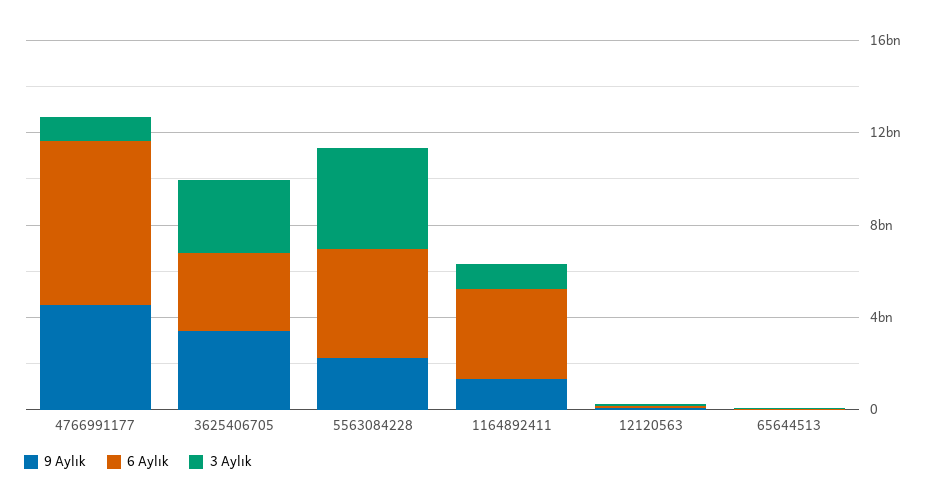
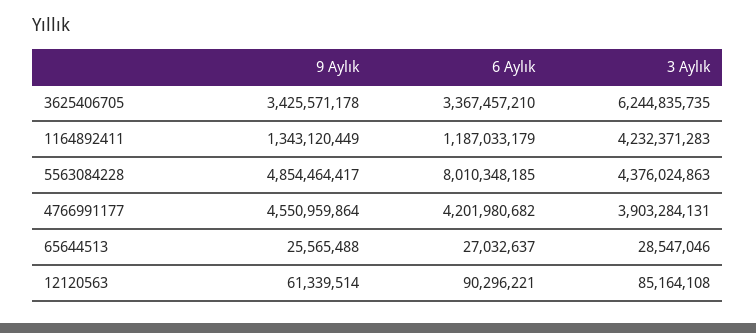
  {
    "9 Aylık": {
      "4766991177": 4550959864,
      "3625406705": 3425571178,
-     "5563084228": 2000000000,
+     "5563084228": 4854464417,
      "1164892411": 1343120449,
      "12120563": 61339514,
      "65644513": 25565488
    },
    "6 Aylık": {
-     "4766991177": 7000000000,
+     "4766991177": 4201980682,
      "3625406705": 3367457210,
-     "5563084228": 5000000000,
+     "5563084228": 8010348185,
-     "1164892411": 4000000000,
+     "1164892411": 1187033179,
      "12120563": 90296221,
      "65644513": 27032637
    },
    "3 Aylık": {
-     "4766991177": 1000000000,
+     "4766991177": 3903284131,
-     "3625406705": 3000000000,
+     "3625406705": 6244835735,
      "5563084228": 4376024863,
-     "1164892411": 1000000000,
+     "1164892411": 4232371283,
      "12120563": 85164108,
      "65644513": 28547046
    }
  }

